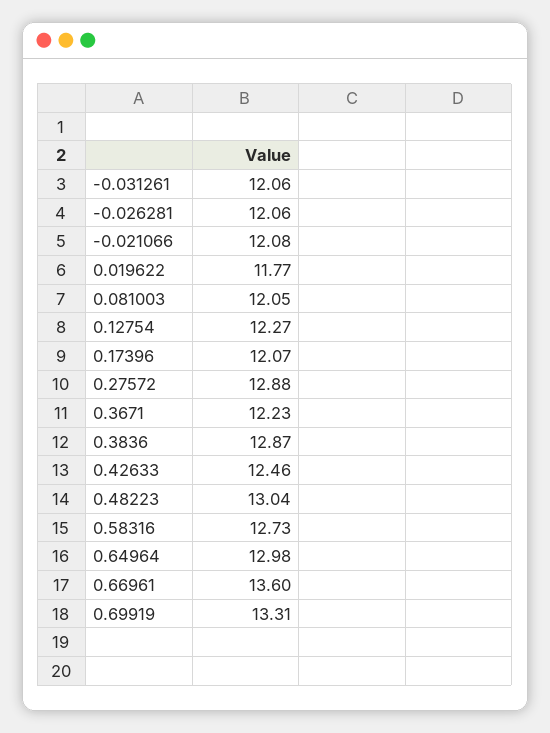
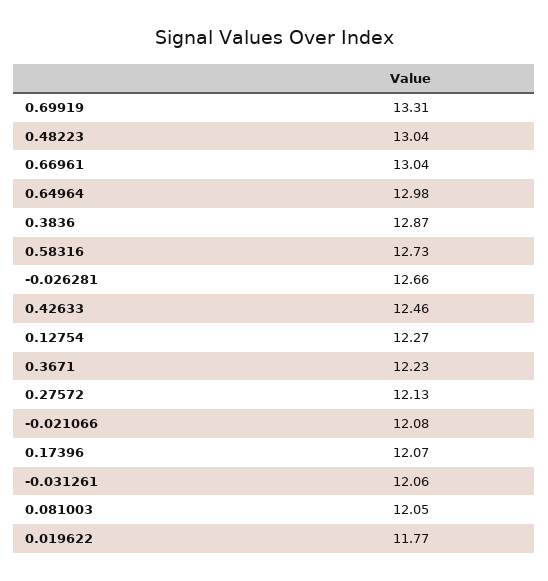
  {
    "-0.031261": 12.06,
-   "-0.026281": 12.06,
+   "-0.026281": 12.66,
    "-0.021066": 12.08,
    "0.019622": 11.77,
    "0.081003": 12.05,
    "0.12754": 12.27,
    "0.17396": 12.07,
-   "0.27572": 12.88,
+   "0.27572": 12.13,
    "0.3671": 12.23,
    "0.3836": 12.87,
    "0.42633": 12.46,
    "0.48223": 13.04,
    "0.58316": 12.73,
    "0.64964": 12.98,
-   "0.66961": 13.6,
+   "0.66961": 13.04,
    "0.69919": 13.31
  }

